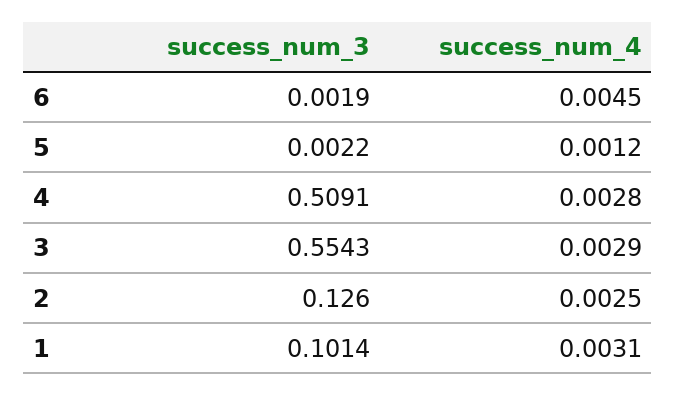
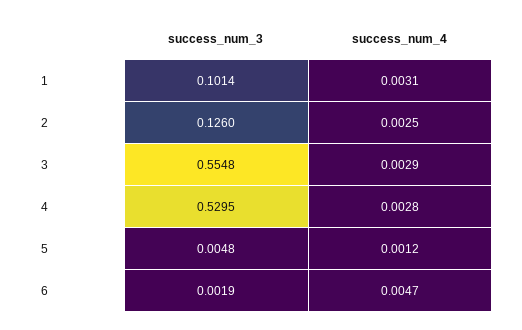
  {
    "success_num_3": {
      "6": 0.0019,
-     "5": 0.0022,
+     "5": 0.0048,
-     "4": 0.5091,
+     "4": 0.5295,
-     "3": 0.5543,
+     "3": 0.5548,
      "2": 0.126,
      "1": 0.1014
    },
    "success_num_4": {
-     "6": 0.0045,
+     "6": 0.0047,
      "5": 0.0012,
      "4": 0.0028,
      "3": 0.0029,
      "2": 0.0025,
      "1": 0.0031
    }
  }

